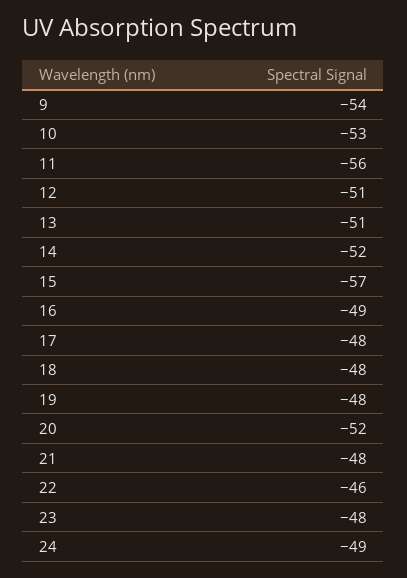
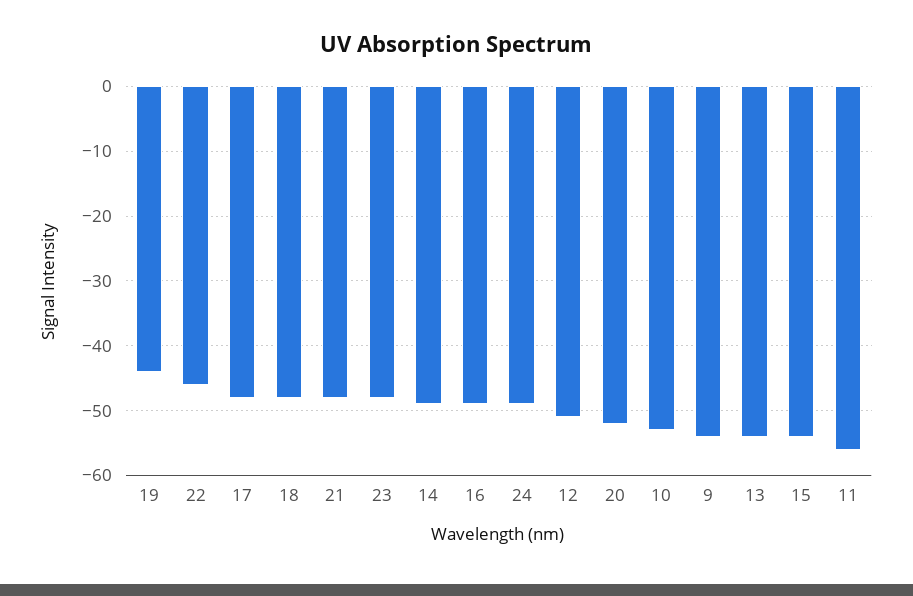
  {
    "9": -54,
    "10": -53,
    "11": -56,
    "12": -51,
-   "13": -51,
+   "13": -54,
-   "14": -52,
+   "14": -49,
-   "15": -57,
+   "15": -54,
    "16": -49,
    "17": -48,
    "18": -48,
-   "19": -48,
+   "19": -44,
    "20": -52,
    "21": -48,
    "22": -46,
    "23": -48,
    "24": -49
  }

